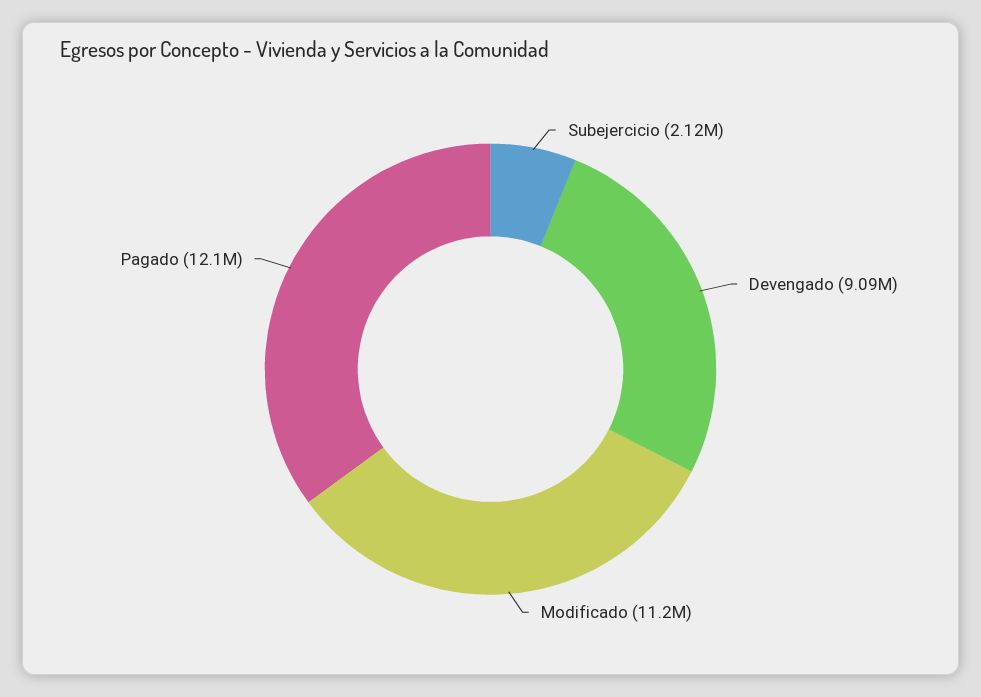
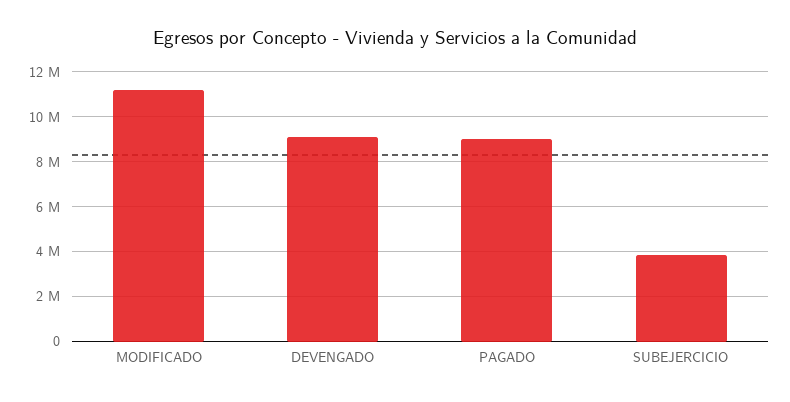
  {
-   "Subejercicio": 2120000,
+   "Subejercicio": 4000000,
    "Devengado": 9090000,
    "Modificado": 11200000,
-   "Pagado": 12100000
+   "Pagado": 9000000
  }

